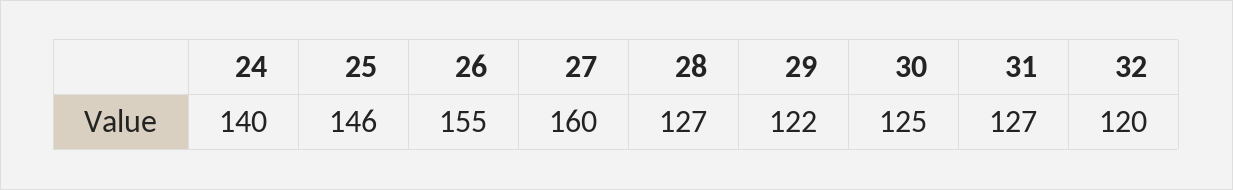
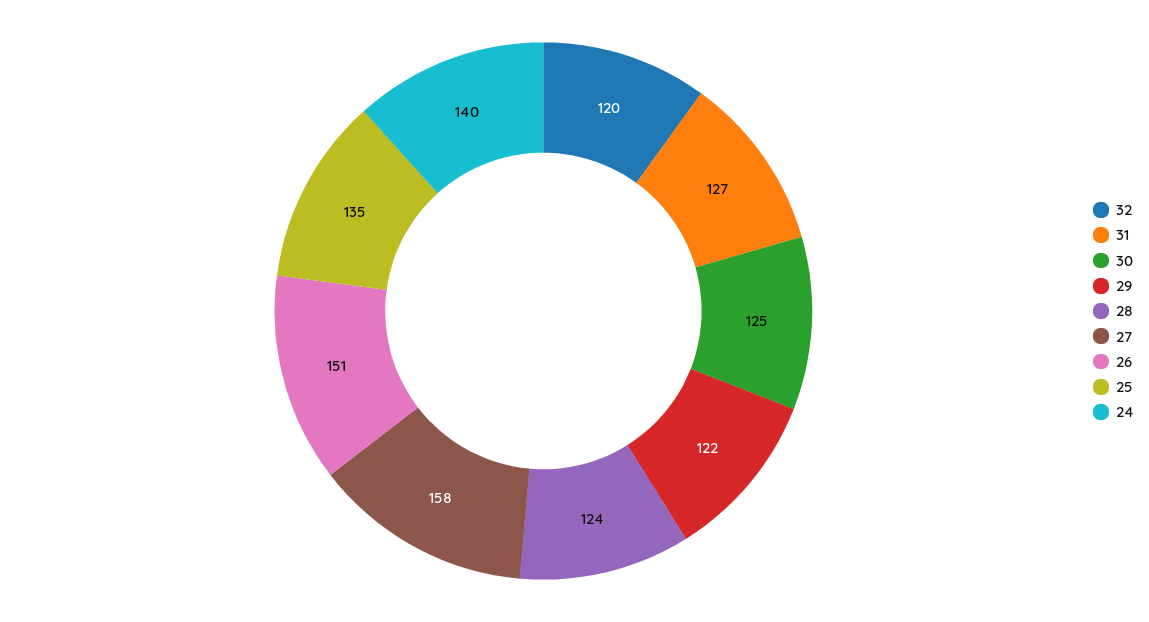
  {
    "24": 140,
-   "25": 146,
+   "25": 135,
-   "26": 155,
+   "26": 151,
-   "27": 160,
+   "27": 158,
-   "28": 127,
+   "28": 124,
    "29": 122,
    "30": 125,
    "31": 127,
    "32": 120
  }

